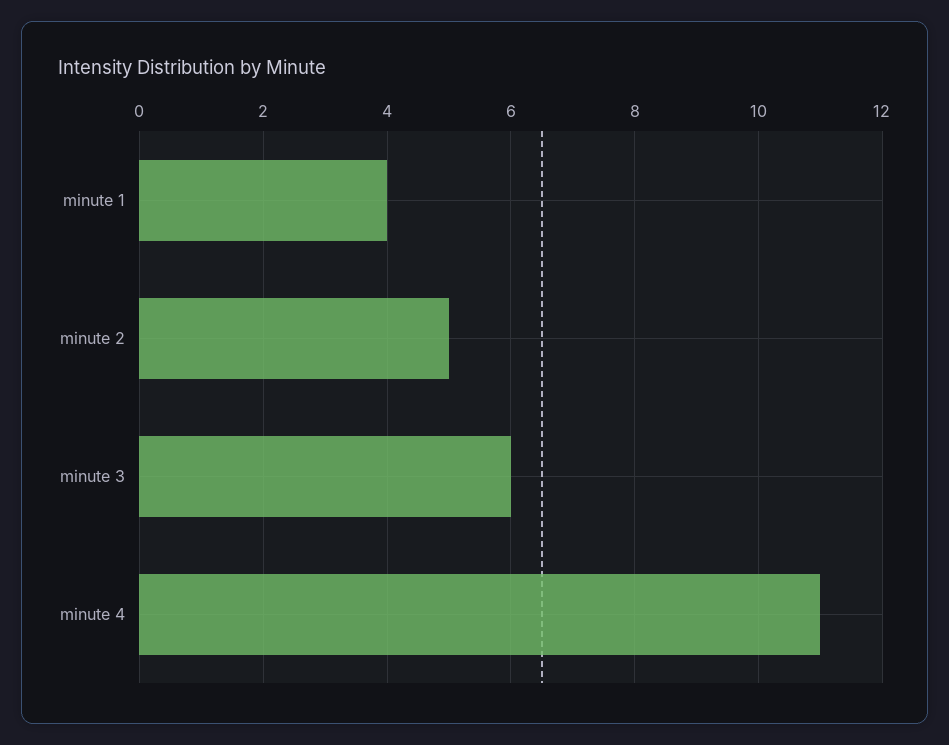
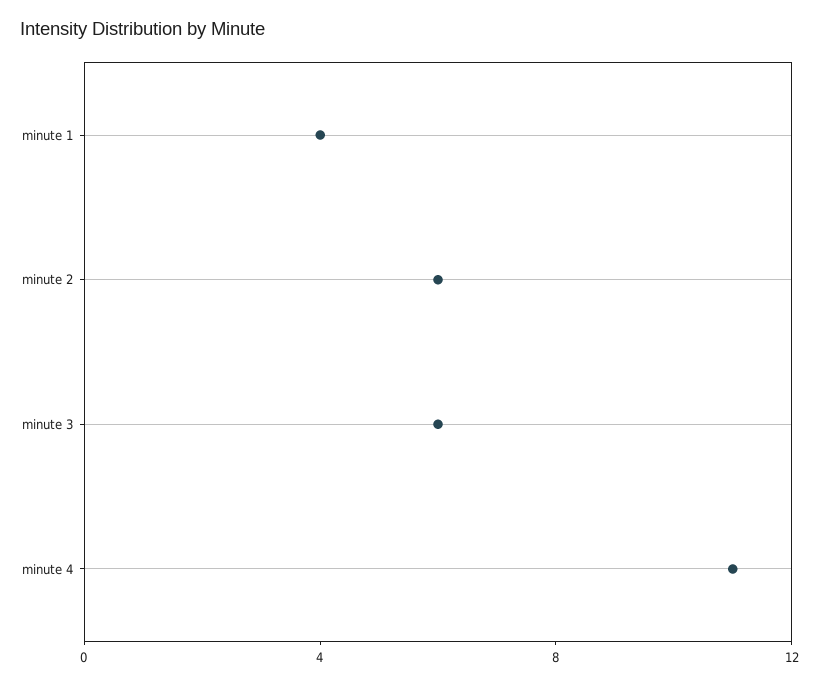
  {
    "minute 1": 4,
-   "minute 2": 5,
+   "minute 2": 6,
    "minute 3": 6,
    "minute 4": 11
  }

